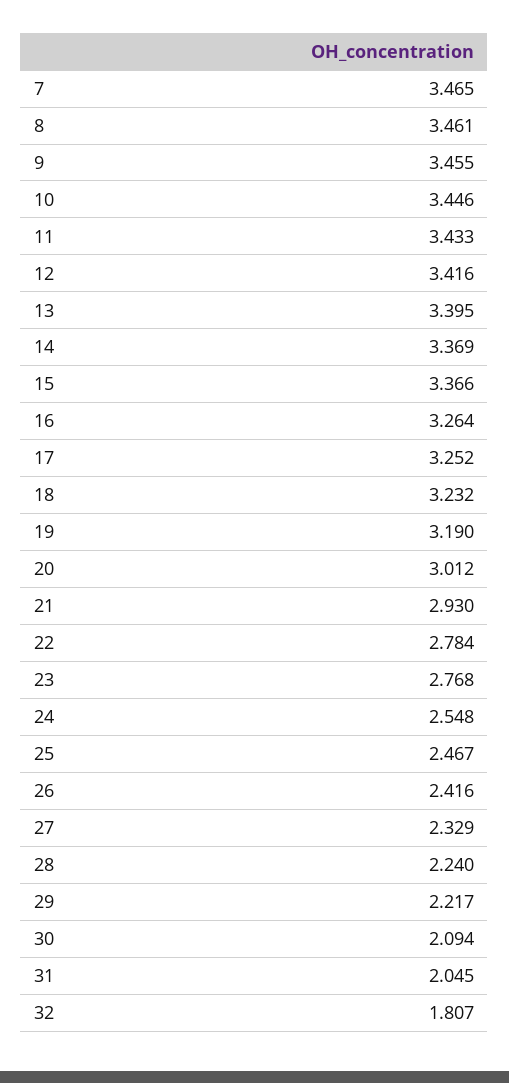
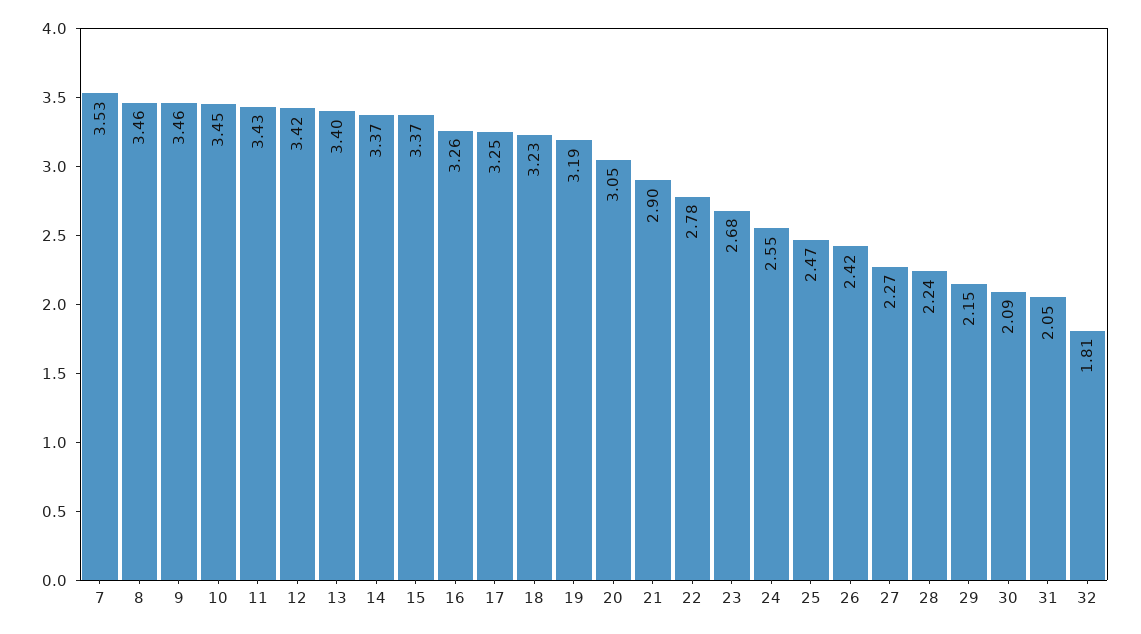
  {
-   "7": 3.465,
+   "7": 3.53,
    "8": 3.461,
    "9": 3.455,
    "10": 3.446,
    "11": 3.433,
    "12": 3.416,
    "13": 3.395,
    "14": 3.369,
    "15": 3.366,
    "16": 3.264,
    "17": 3.252,
    "18": 3.232,
    "19": 3.19,
-   "20": 3.012,
+   "20": 3.05,
-   "21": 2.93,
+   "21": 2.9,
    "22": 2.784,
-   "23": 2.768,
+   "23": 2.68,
    "24": 2.548,
    "25": 2.467,
    "26": 2.416,
-   "27": 2.329,
+   "27": 2.27,
    "28": 2.24,
-   "29": 2.217,
+   "29": 2.15,
    "30": 2.094,
    "31": 2.045,
    "32": 1.807
  }

